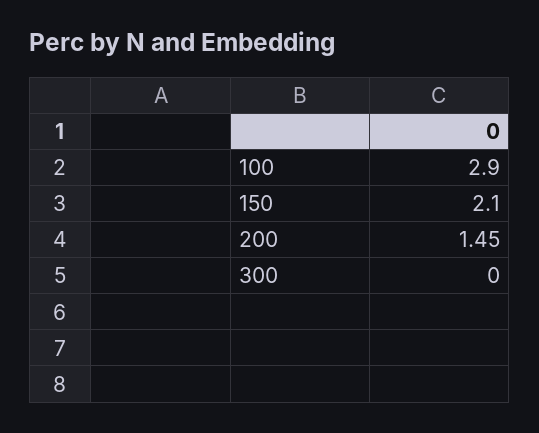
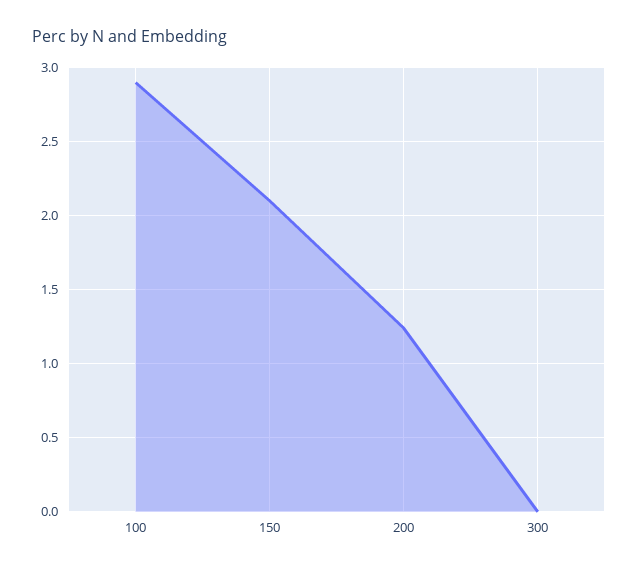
  {
    "100": 2.9,
    "150": 2.1,
-   "200": 1.45,
+   "200": 1.25,
    "300": 0
  }

